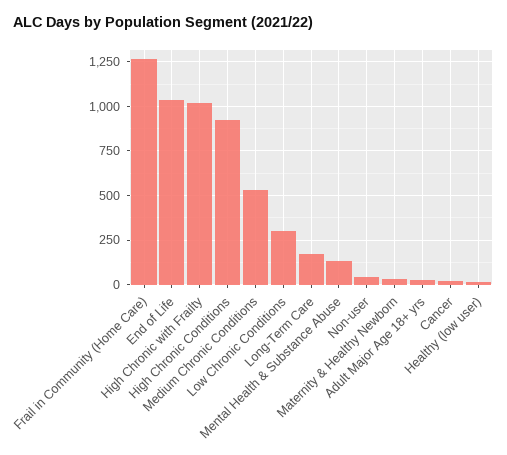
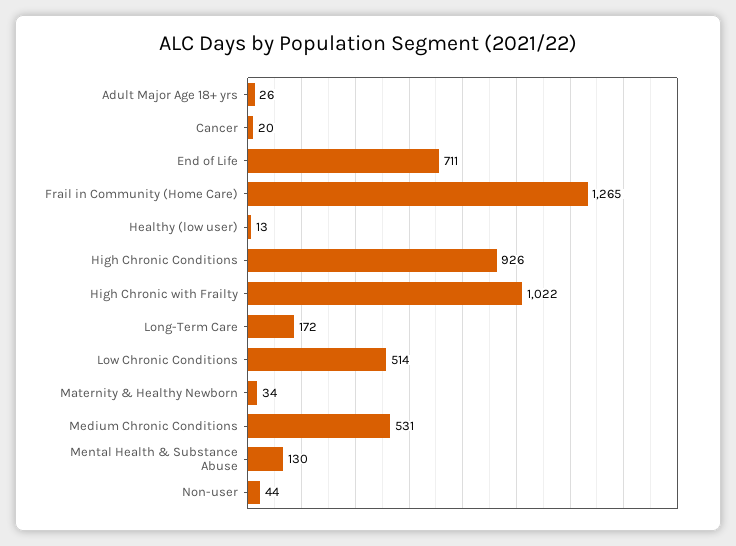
  {
    "Frail in Community (Home Care)": 1265,
-   "End of Life": 1050,
+   "End of Life": 711,
    "High Chronic with Frailty": 1022,
    "High Chronic Conditions": 926,
    "Medium Chronic Conditions": 531,
-   "Low Chronic Conditions": 300,
+   "Low Chronic Conditions": 514,
    "Long-Term Care": 172,
    "Mental Health & Substance Abuse": 130,
    "Non-user": 44,
    "Maternity & Healthy Newborn": 34,
    "Adult Major Age 18+ yrs": 26,
    "Cancer": 20,
    "Healthy (low user)": 13
  }

